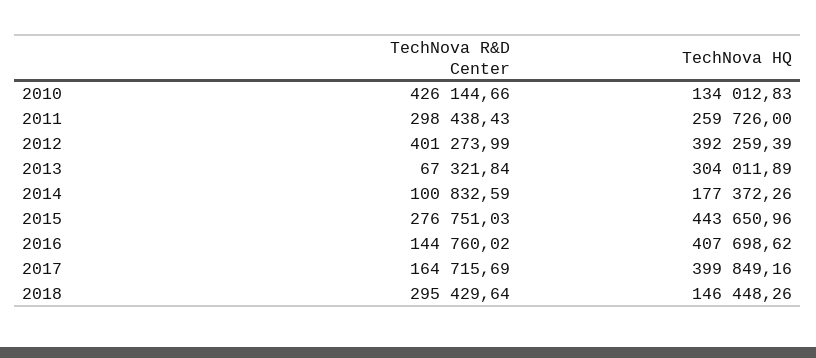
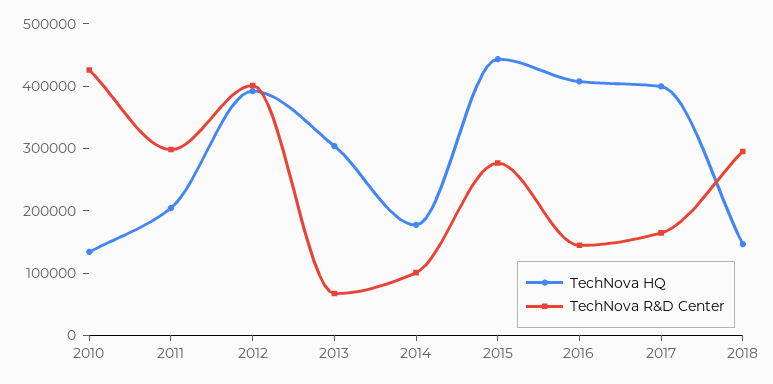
  {
    "TechNova R&D Center": {
      "2010": 426144.66,
      "2011": 298438.43,
      "2012": 401273.99,
      "2013": 67321.84,
      "2014": 100832.59,
      "2015": 276751.03,
      "2016": 144760.02,
      "2017": 164715.69,
      "2018": 295429.64
    },
    "TechNova HQ": {
      "2010": 134012.83,
-     "2011": 259726,
+     "2011": 200000,
      "2012": 392259.39,
      "2013": 304011.89,
      "2014": 177372.26,
      "2015": 443650.96,
      "2016": 407698.62,
      "2017": 399849.16,
      "2018": 146448.26
    }
  }

